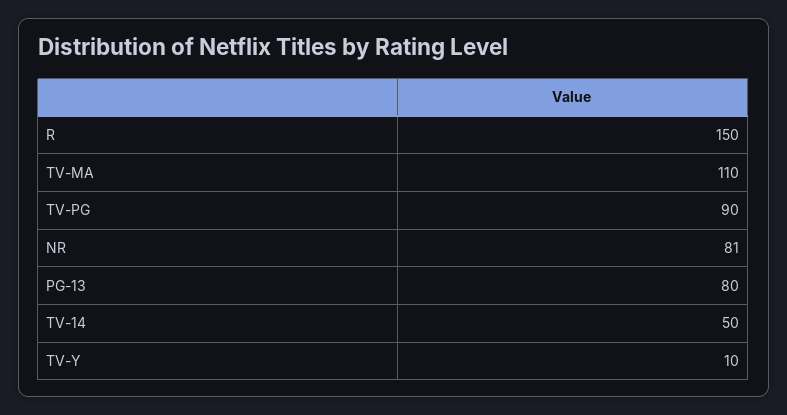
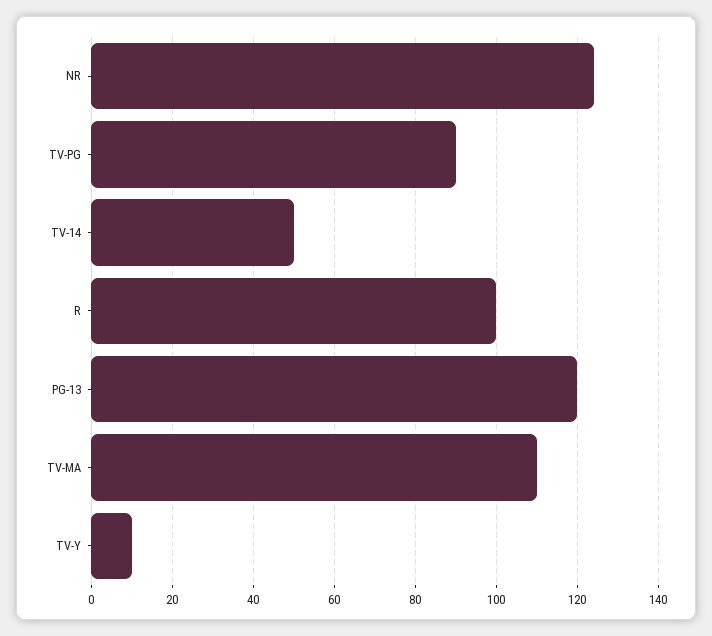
  {
-   "R": 150,
+   "R": 100,
    "TV-MA": 110,
    "TV-PG": 90,
-   "NR": 81,
+   "NR": 125,
-   "PG-13": 80,
+   "PG-13": 120,
    "TV-14": 50,
    "TV-Y": 10
  }

